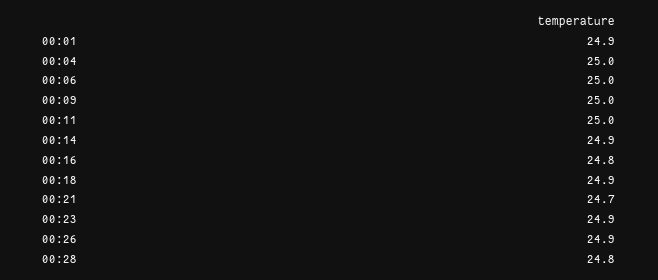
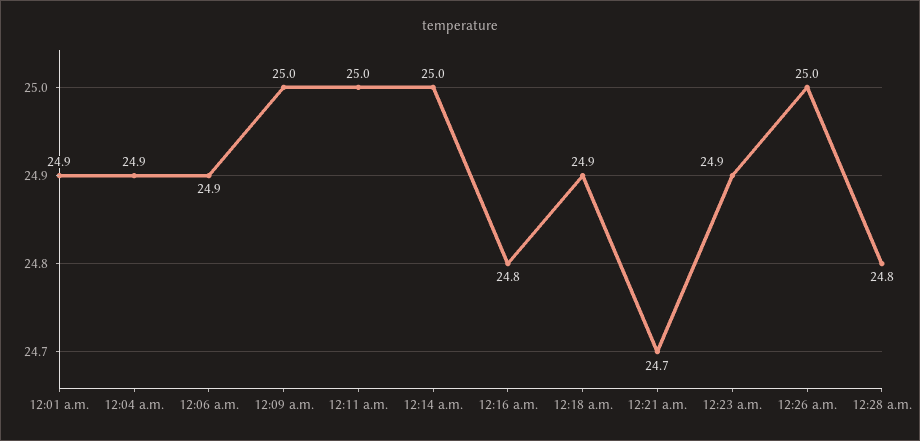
  {
    "00:01": 24.9,
-   "00:04": 25,
+   "00:04": 24.9,
-   "00:06": 25,
+   "00:06": 24.9,
    "00:09": 25,
    "00:11": 25,
-   "00:14": 24.9,
+   "00:14": 25,
    "00:16": 24.8,
    "00:18": 24.9,
    "00:21": 24.7,
    "00:23": 24.9,
-   "00:26": 24.9,
+   "00:26": 25,
    "00:28": 24.8
  }

